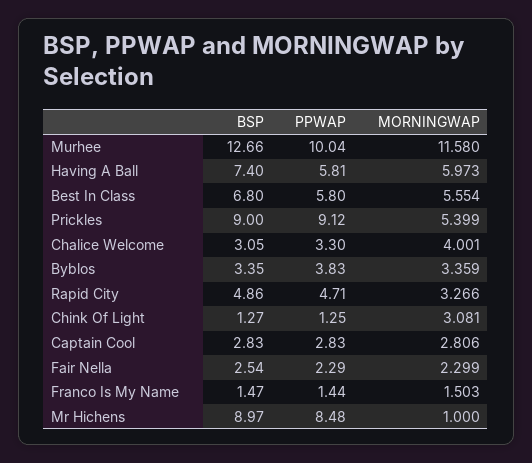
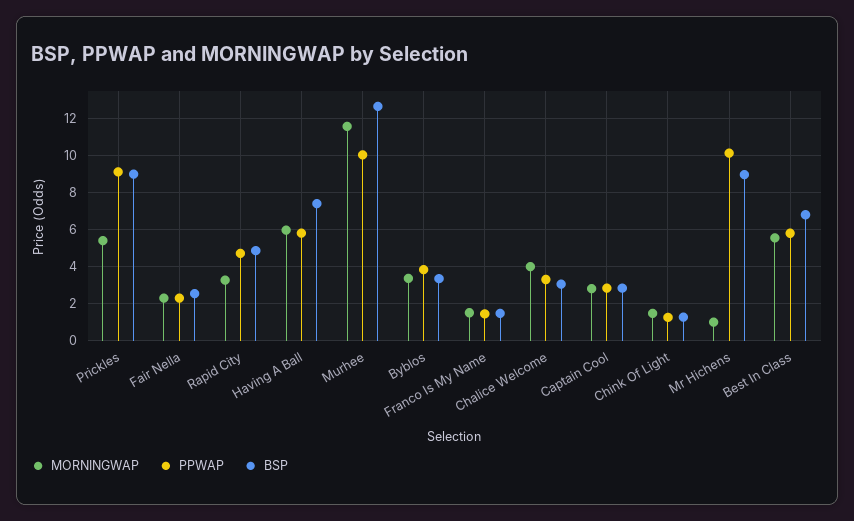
  {
    "BSP": {
      "Murhee": 12.66,
      "Having A Ball": 7.4,
      "Best In Class": 6.8,
      "Prickles": 9,
      "Chalice Welcome": 3.05,
      "Byblos": 3.35,
      "Rapid City": 4.86,
      "Chink Of Light": 1.27,
      "Captain Cool": 2.83,
      "Fair Nella": 2.54,
      "Franco Is My Name": 1.47,
      "Mr Hichens": 8.97
    },
    "PPWAP": {
      "Murhee": 10.04,
      "Having A Ball": 5.81,
      "Best In Class": 5.8,
      "Prickles": 9.12,
      "Chalice Welcome": 3.3,
      "Byblos": 3.83,
      "Rapid City": 4.71,
      "Chink Of Light": 1.25,
      "Captain Cool": 2.83,
      "Fair Nella": 2.29,
      "Franco Is My Name": 1.44,
-     "Mr Hichens": 8.48
+     "Mr Hichens": 10
    },
    "MORNINGWAP": {
      "Murhee": 11.58,
      "Having A Ball": 5.973,
      "Best In Class": 5.554,
      "Prickles": 5.399,
      "Chalice Welcome": 4.001,
      "Byblos": 3.359,
      "Rapid City": 3.266,
-     "Chink Of Light": 3.081,
+     "Chink Of Light": 1.5,
      "Captain Cool": 2.806,
      "Fair Nella": 2.299,
      "Franco Is My Name": 1.503,
      "Mr Hichens": 1
    }
  }

